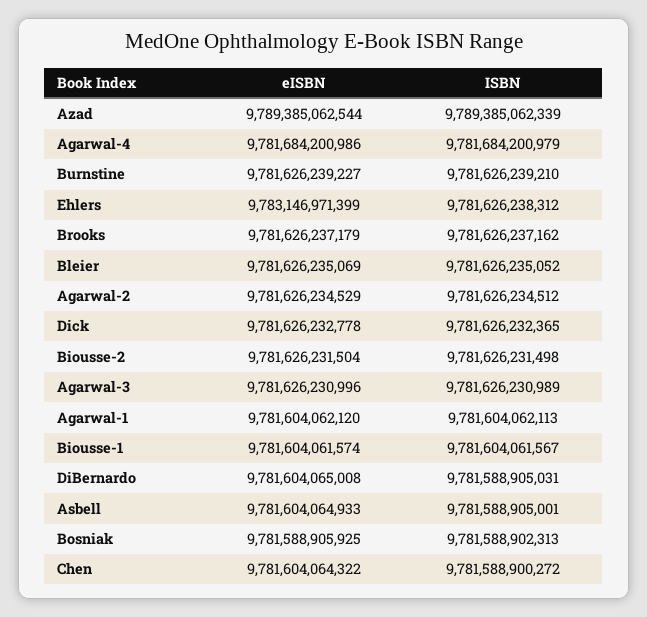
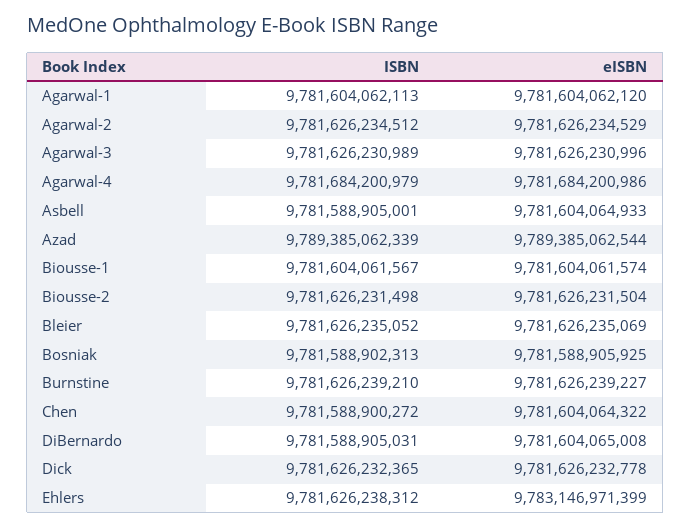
  {
    "eISBN": {
      "Azad": 9789385062544,
      "Agarwal-4": 9781684200986,
      "Burnstine": 9781626239227,
      "Ehlers": 9783146971399,
-     "Brooks": 9781626237179,
      "Bleier": 9781626235069,
      "Agarwal-2": 9781626234529,
      "Dick": 9781626232778,
      "Biousse-2": 9781626231504,
      "Agarwal-3": 9781626230996,
      "Agarwal-1": 9781604062120,
      "Biousse-1": 9781604061574,
      "DiBernardo": 9781604065008,
      "Asbell": 9781604064933,
      "Bosniak": 9781588905925,
      "Chen": 9781604064322
    },
    "ISBN": {
      "Azad": 9789385062339,
      "Agarwal-4": 9781684200979,
      "Burnstine": 9781626239210,
      "Ehlers": 9781626238312,
-     "Brooks": 9781626237162,
      "Bleier": 9781626235052,
      "Agarwal-2": 9781626234512,
      "Dick": 9781626232365,
      "Biousse-2": 9781626231498,
      "Agarwal-3": 9781626230989,
      "Agarwal-1": 9781604062113,
      "Biousse-1": 9781604061567,
      "DiBernardo": 9781588905031,
      "Asbell": 9781588905001,
      "Bosniak": 9781588902313,
      "Chen": 9781588900272
    }
  }

